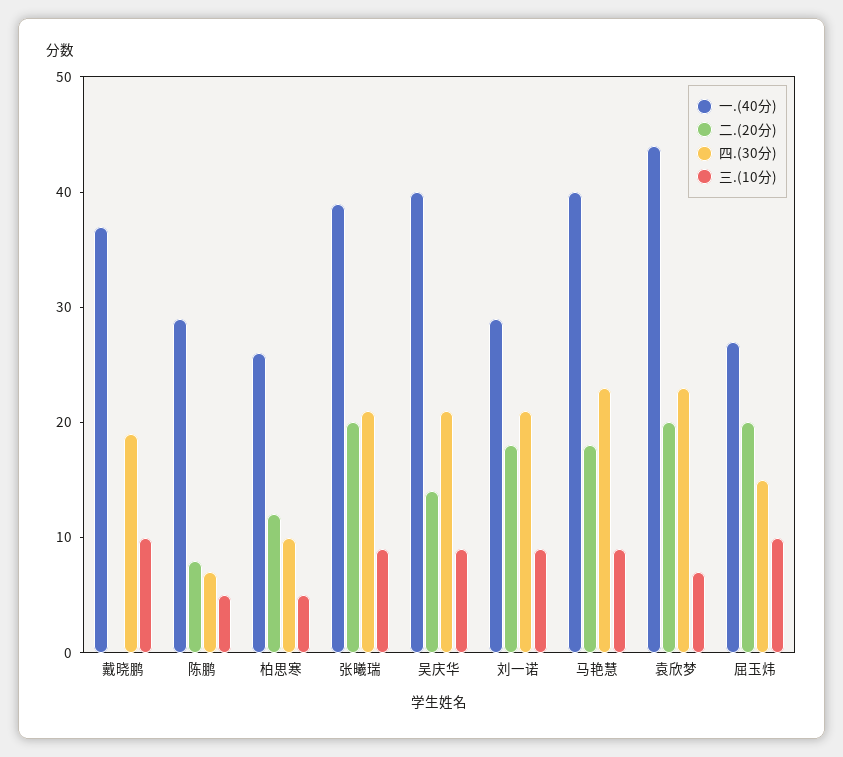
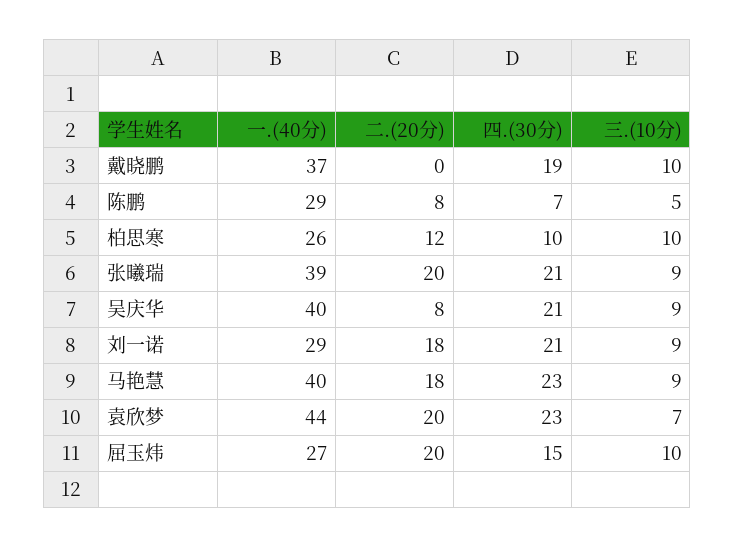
  {
    "一.(40分)": {
      "戴晓鹏": 37,
      "陈鹏": 29,
      "柏思寒": 26,
      "张曦瑞": 39,
      "吴庆华": 40,
      "刘一诺": 29,
      "马艳慧": 40,
      "袁欣梦": 44,
      "屈玉炜": 27
    },
    "二.(20分)": {
      "戴晓鹏": 0,
      "陈鹏": 8,
      "柏思寒": 12,
      "张曦瑞": 20,
-     "吴庆华": 14,
+     "吴庆华": 8,
      "刘一诺": 18,
      "马艳慧": 18,
      "袁欣梦": 20,
      "屈玉炜": 20
    },
    "四.(30分)": {
      "戴晓鹏": 19,
      "陈鹏": 7,
      "柏思寒": 10,
      "张曦瑞": 21,
      "吴庆华": 21,
      "刘一诺": 21,
      "马艳慧": 23,
      "袁欣梦": 23,
      "屈玉炜": 15
    },
    "三.(10分)": {
      "戴晓鹏": 10,
      "陈鹏": 5,
-     "柏思寒": 5,
+     "柏思寒": 10,
      "张曦瑞": 9,
      "吴庆华": 9,
      "刘一诺": 9,
      "马艳慧": 9,
      "袁欣梦": 7,
      "屈玉炜": 10
    }
  }

